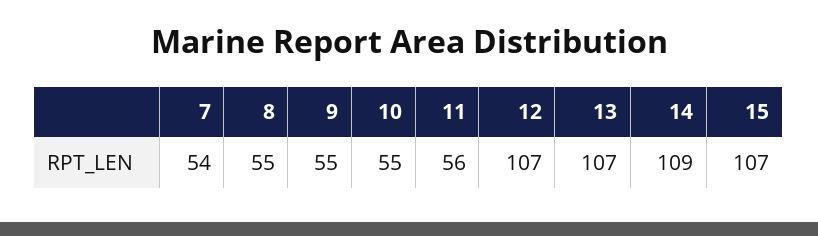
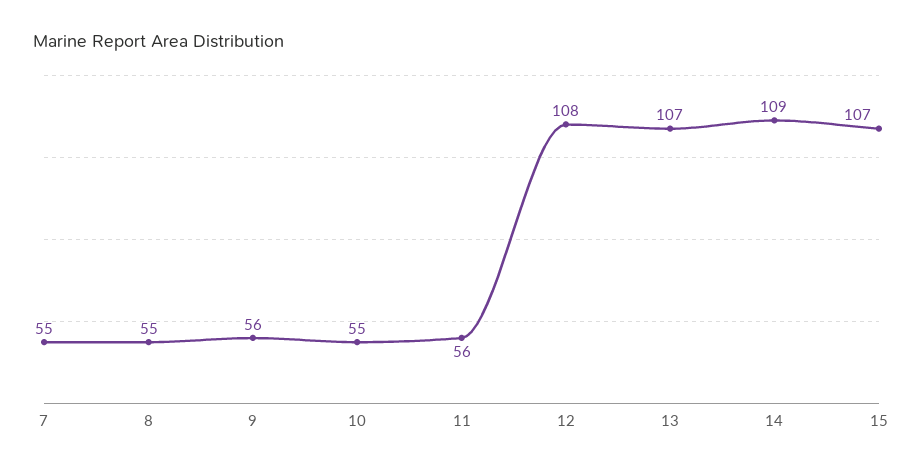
  {
-   "7": 54,
+   "7": 55,
    "8": 55,
-   "9": 55,
+   "9": 56,
    "10": 55,
    "11": 56,
-   "12": 107,
+   "12": 108,
    "13": 107,
    "14": 109,
    "15": 107
  }

